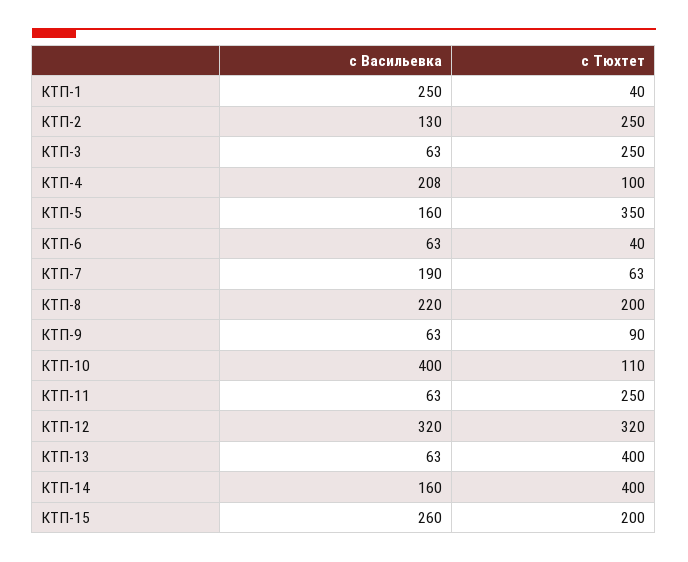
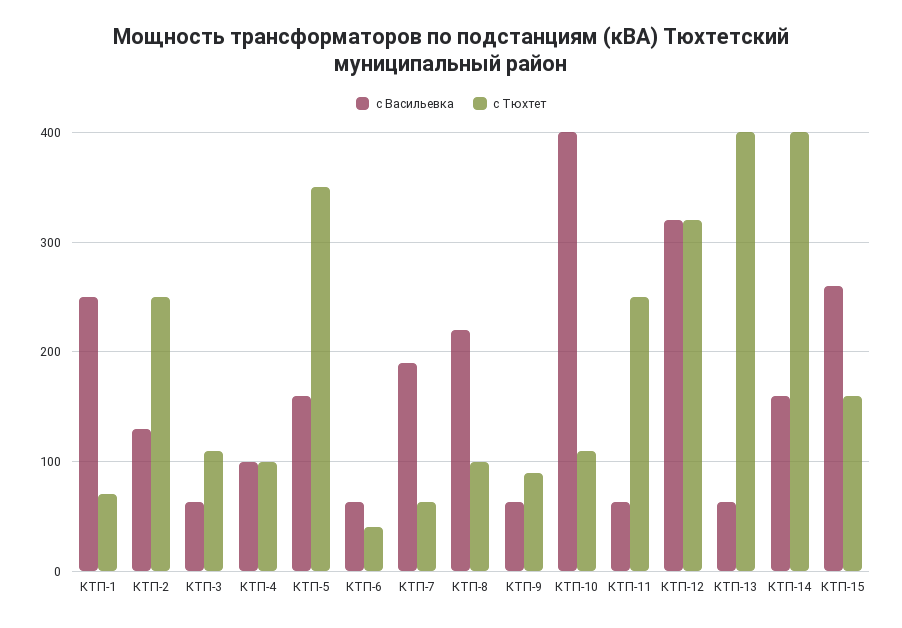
  {
    "с Васильевка": {
      "КТП-1": 250,
      "КТП-2": 130,
      "КТП-3": 63,
-     "КТП-4": 208,
+     "КТП-4": 100,
      "КТП-5": 160,
      "КТП-6": 63,
      "КТП-7": 190,
      "КТП-8": 220,
      "КТП-9": 63,
      "КТП-10": 400,
      "КТП-11": 63,
      "КТП-12": 320,
      "КТП-13": 63,
      "КТП-14": 160,
      "КТП-15": 260
    },
    "с Тюхтет": {
-     "КТП-1": 40,
+     "КТП-1": 70,
      "КТП-2": 250,
-     "КТП-3": 250,
+     "КТП-3": 110,
      "КТП-4": 100,
      "КТП-5": 350,
      "КТП-6": 40,
      "КТП-7": 63,
-     "КТП-8": 200,
+     "КТП-8": 100,
      "КТП-9": 90,
      "КТП-10": 110,
      "КТП-11": 250,
      "КТП-12": 320,
      "КТП-13": 400,
      "КТП-14": 400,
-     "КТП-15": 200
+     "КТП-15": 160
    }
  }

